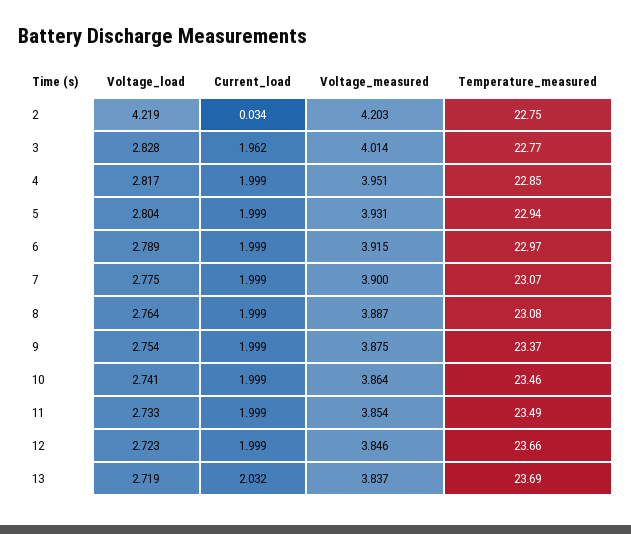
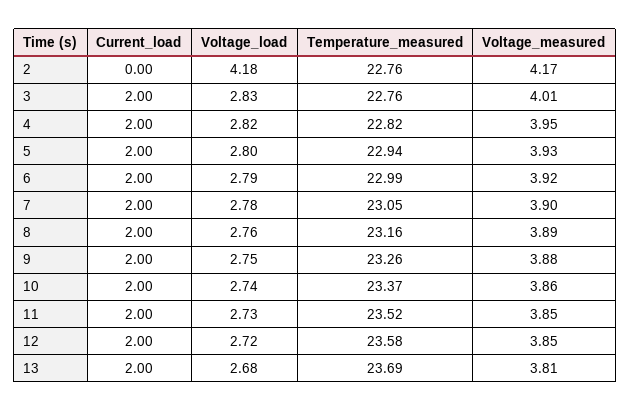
  {
    "Voltage_load": {
-     "2": 4.219,
+     "2": 4.18,
      "3": 2.828,
      "4": 2.817,
      "5": 2.804,
      "6": 2.789,
      "7": 2.775,
      "8": 2.764,
      "9": 2.754,
      "10": 2.741,
      "11": 2.733,
      "12": 2.723,
-     "13": 2.719
+     "13": 2.68
    },
    "Current_load": {
-     "2": 0.034,
+     "2": 0,
-     "3": 1.962,
+     "3": 2,
      "4": 1.999,
      "5": 1.999,
      "6": 1.999,
      "7": 1.999,
      "8": 1.999,
      "9": 1.999,
      "10": 1.999,
      "11": 1.999,
      "12": 1.999,
-     "13": 2.032
+     "13": 2
    },
    "Voltage_measured": {
-     "2": 4.203,
+     "2": 4.17,
      "3": 4.014,
      "4": 3.951,
      "5": 3.931,
      "6": 3.915,
      "7": 3.9,
      "8": 3.887,
      "9": 3.875,
      "10": 3.864,
      "11": 3.854,
      "12": 3.846,
-     "13": 3.837
+     "13": 3.81
    },
    "Temperature_measured": {
-     "2": 22.75,
+     "2": 22.76,
-     "3": 22.77,
+     "3": 22.76,
-     "4": 22.85,
+     "4": 22.82,
      "5": 22.94,
-     "6": 22.97,
+     "6": 22.99,
-     "7": 23.07,
+     "7": 23.05,
-     "8": 23.08,
+     "8": 23.16,
-     "9": 23.37,
+     "9": 23.26,
-     "10": 23.46,
+     "10": 23.37,
-     "11": 23.49,
+     "11": 23.52,
-     "12": 23.66,
+     "12": 23.58,
      "13": 23.69
    }
  }

